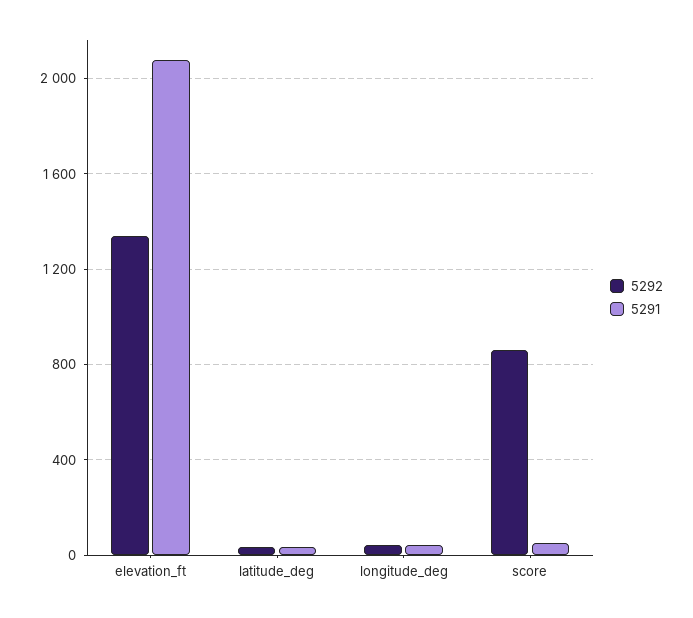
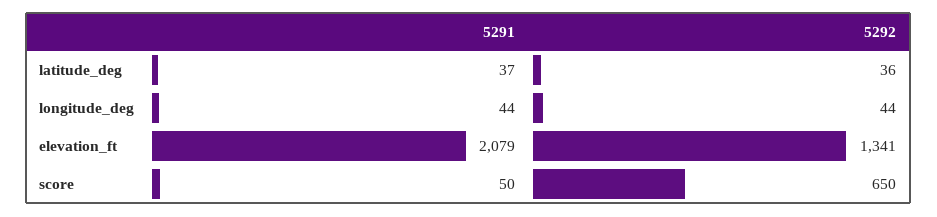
  {
    "5292": {
      "elevation_ft": 1341,
      "latitude_deg": 36,
      "longitude_deg": 44,
-     "score": 850
+     "score": 650
    },
    "5291": {
      "elevation_ft": 2079,
      "latitude_deg": 37,
      "longitude_deg": 44,
      "score": 50
    }
  }

